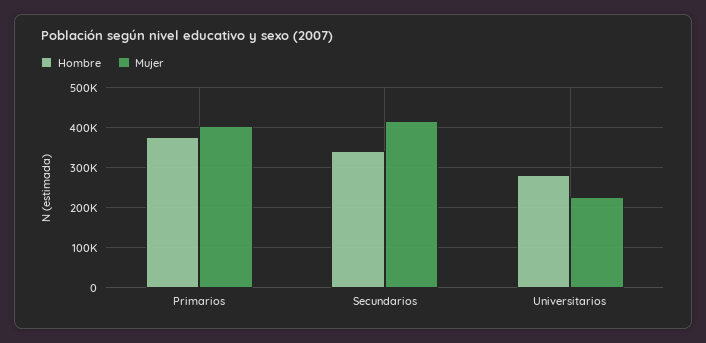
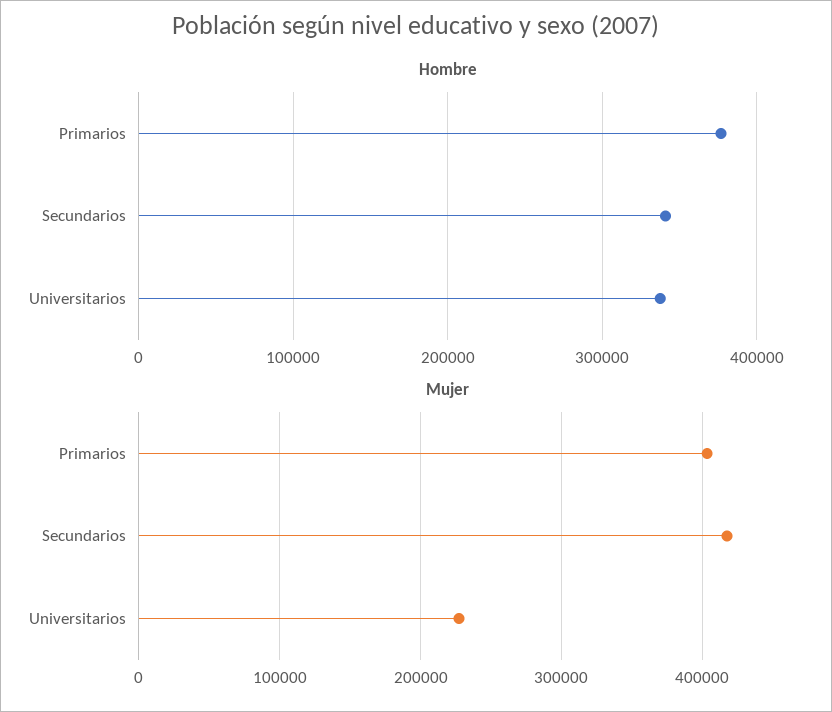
  {
    "Hombre": {
      "Primarios": 380000,
      "Secundarios": 340000,
-     "Universitarios": 280000
+     "Universitarios": 340000
    },
    "Mujer": {
      "Primarios": 400000,
      "Secundarios": 420000,
      "Universitarios": 230000
    }
  }

